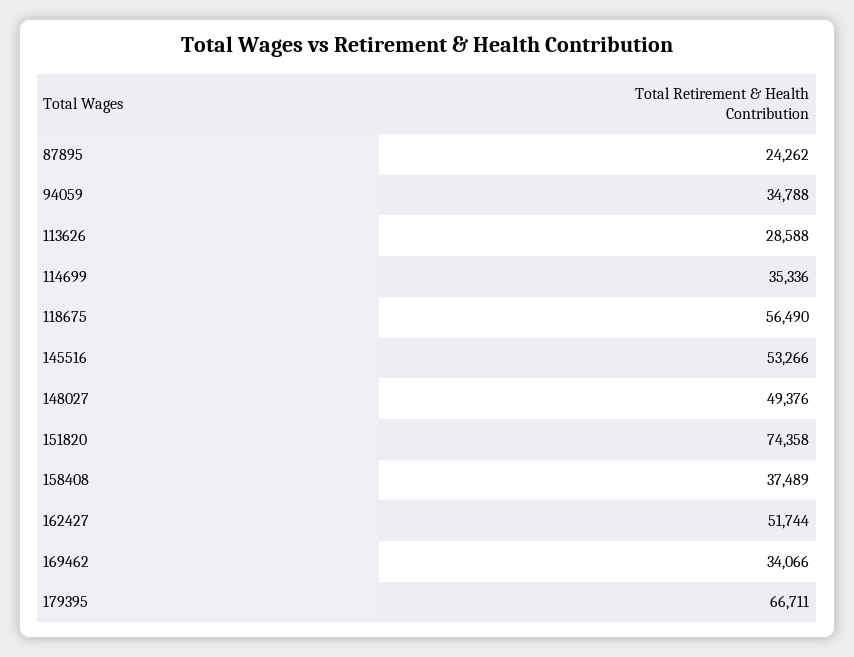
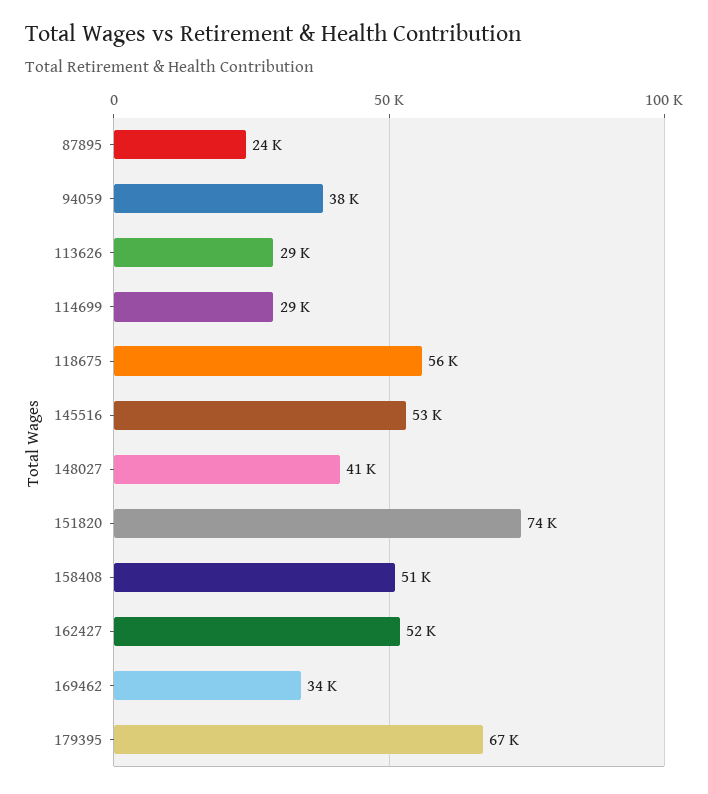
  {
    "87895": 24262,
-   "94059": 34788,
+   "94059": 38000,
    "113626": 28588,
-   "114699": 35336,
+   "114699": 29000,
    "118675": 56490,
    "145516": 53266,
-   "148027": 49376,
+   "148027": 41000,
    "151820": 74358,
-   "158408": 37489,
+   "158408": 51000,
    "162427": 51744,
    "169462": 34066,
    "179395": 66711
  }

